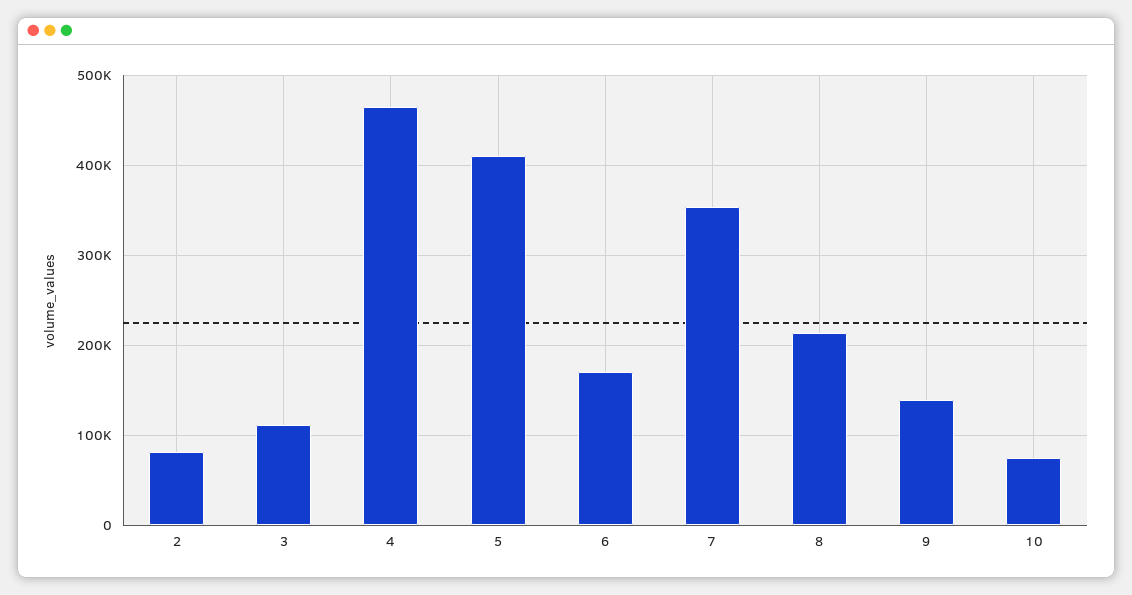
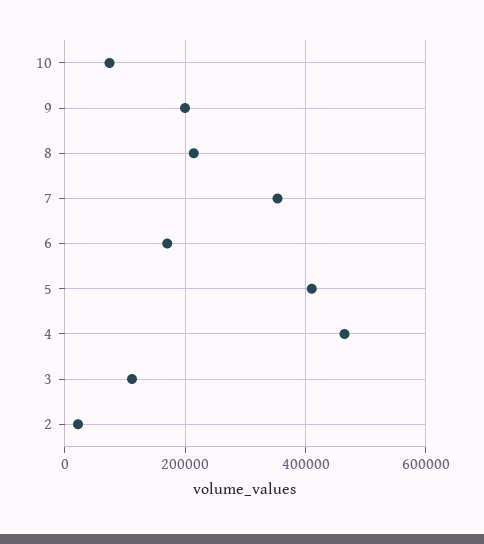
  {
-   "2": 80000,
+   "2": 20000,
    "3": 110000,
    "4": 460000,
    "5": 410000,
    "6": 170000,
    "7": 350000,
    "8": 210000,
-   "9": 140000,
+   "9": 200000,
    "10": 70000
  }

